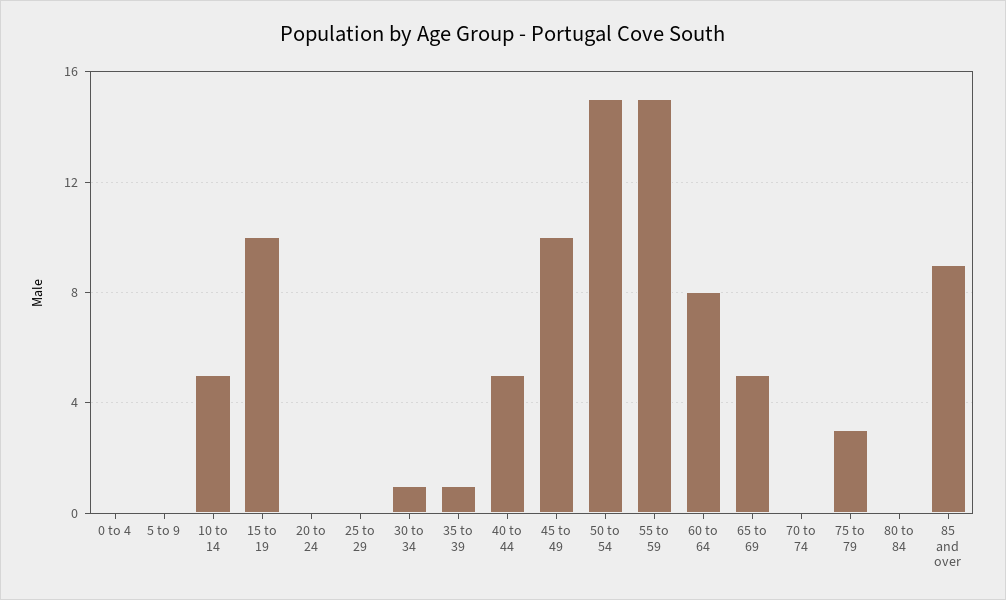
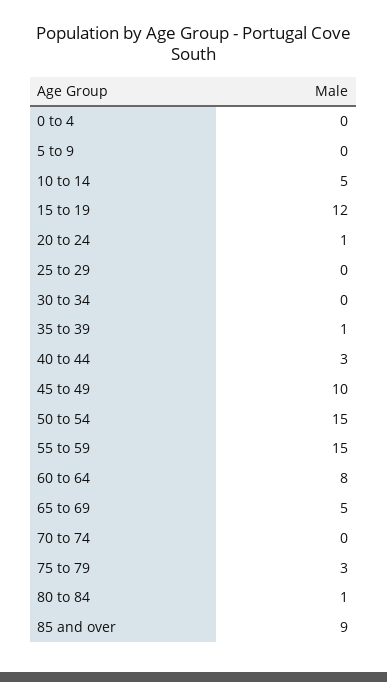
  {
    "0 to 4": 0,
    "5 to 9": 0,
    "10 to 14": 5,
-   "15 to 19": 10,
+   "15 to 19": 12,
-   "20 to 24": 0,
+   "20 to 24": 1,
    "25 to 29": 0,
-   "30 to 34": 1,
+   "30 to 34": 0,
    "35 to 39": 1,
-   "40 to 44": 5,
+   "40 to 44": 3,
    "45 to 49": 10,
    "50 to 54": 15,
    "55 to 59": 15,
    "60 to 64": 8,
    "65 to 69": 5,
    "70 to 74": 0,
    "75 to 79": 3,
-   "80 to 84": 0,
+   "80 to 84": 1,
    "85 and over": 9
  }

